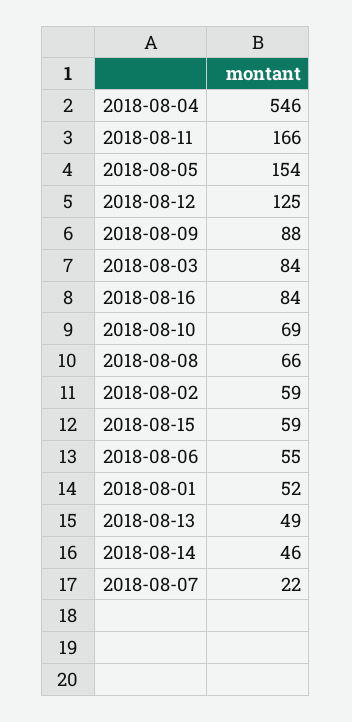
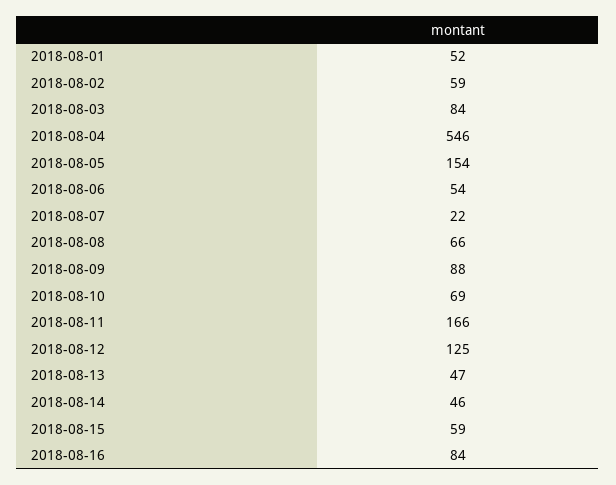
  {
    "2018-08-04": 546,
    "2018-08-11": 166,
    "2018-08-05": 154,
    "2018-08-12": 125,
    "2018-08-09": 88,
    "2018-08-03": 84,
    "2018-08-16": 84,
    "2018-08-10": 69,
    "2018-08-08": 66,
    "2018-08-02": 59,
    "2018-08-15": 59,
-   "2018-08-06": 55,
+   "2018-08-06": 54,
    "2018-08-01": 52,
-   "2018-08-13": 49,
+   "2018-08-13": 47,
    "2018-08-14": 46,
    "2018-08-07": 22
  }

